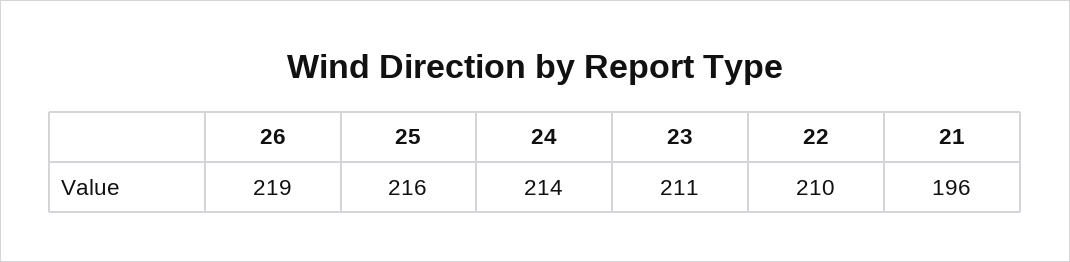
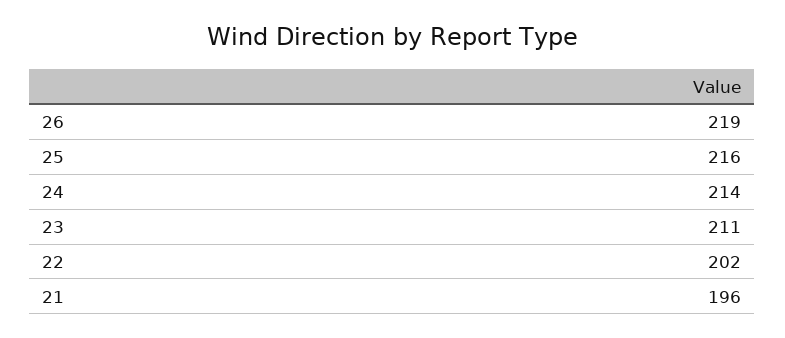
  {
    "26": 219,
    "25": 216,
    "24": 214,
    "23": 211,
-   "22": 210,
+   "22": 202,
    "21": 196
  }

